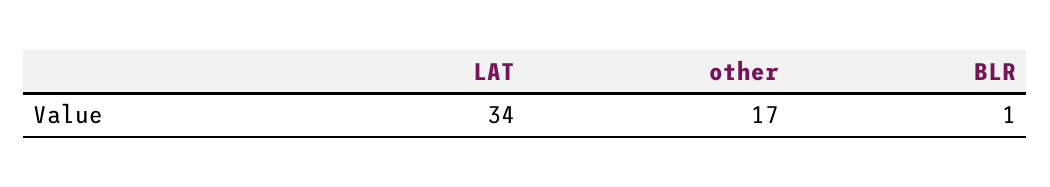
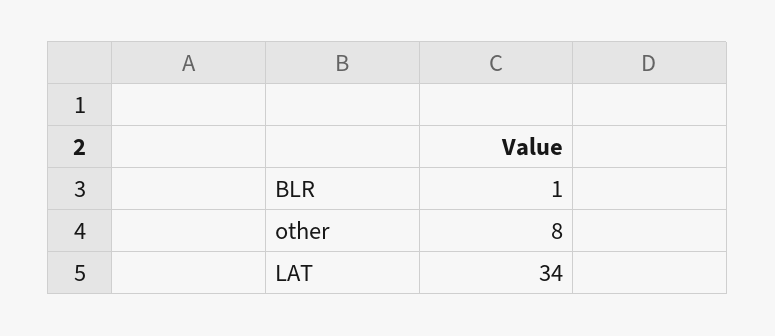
  {
    "LAT": 34,
-   "other": 17,
+   "other": 8,
    "BLR": 1
  }

